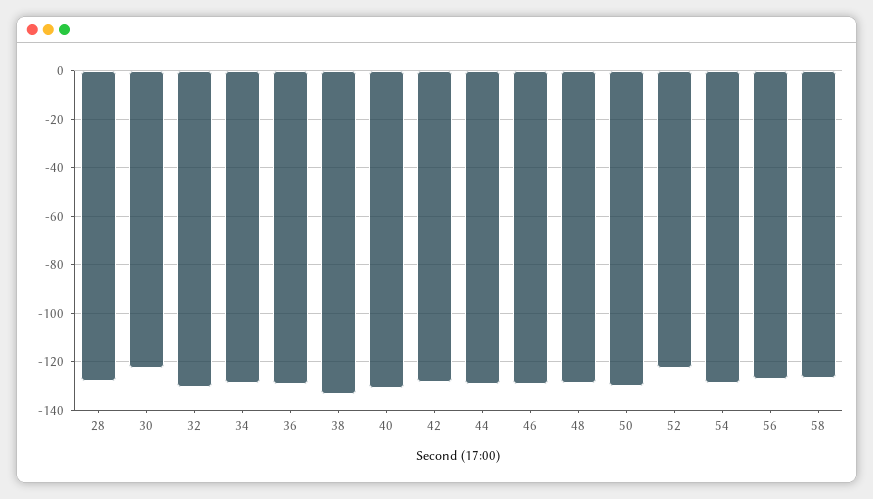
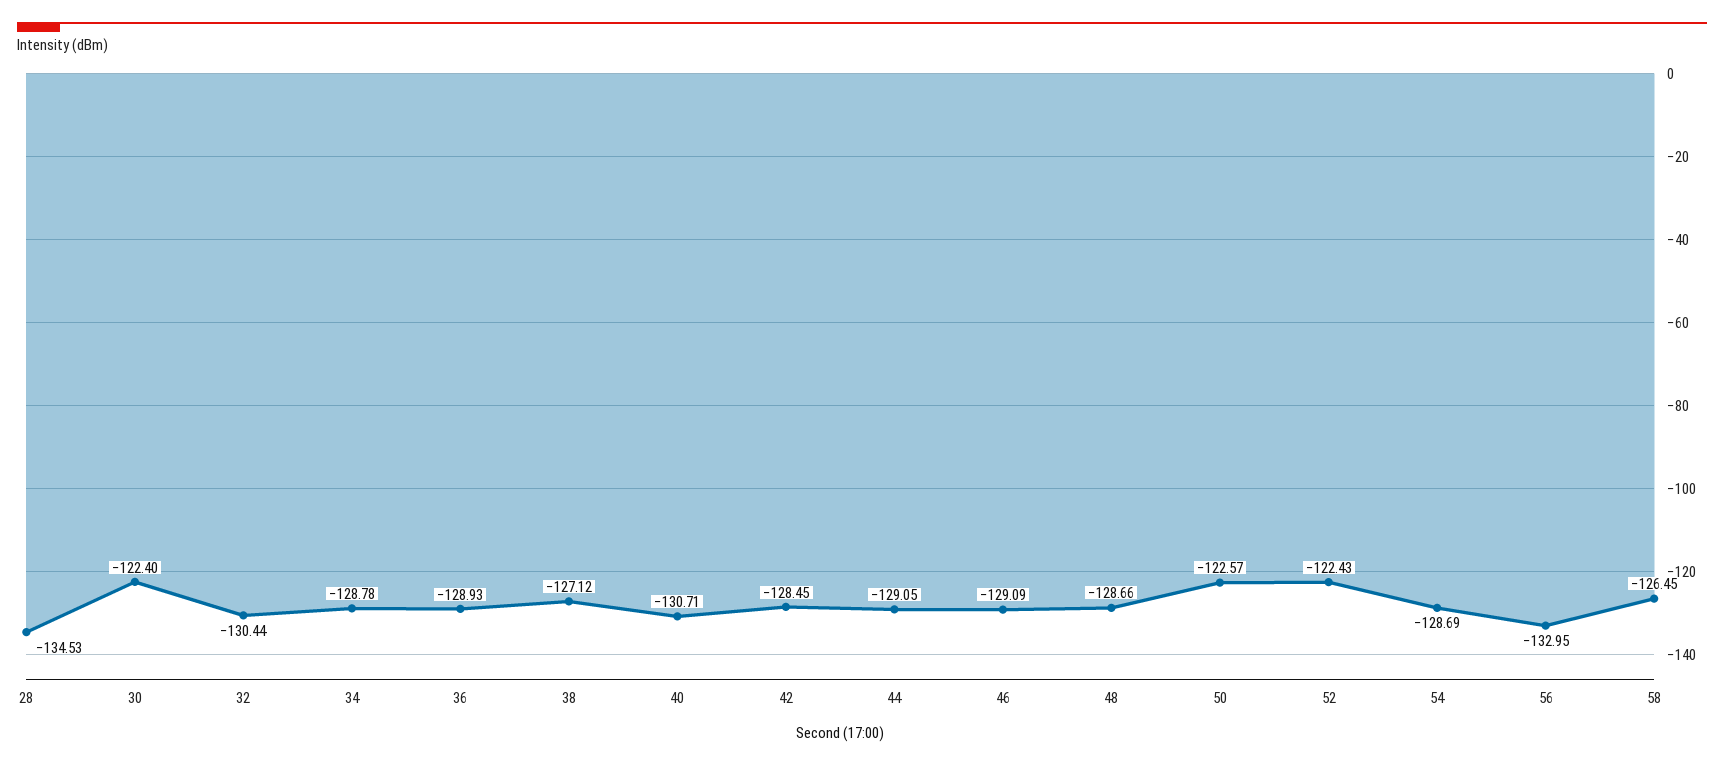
  {
-   "28": -127.5,
+   "28": -134.53,
    "30": -122.4,
    "32": -130.44,
    "34": -128.78,
    "36": -128.93,
-   "38": -132.5,
+   "38": -127.12,
    "40": -130.71,
    "42": -128.45,
    "44": -129.05,
    "46": -129.09,
    "48": -128.66,
-   "50": -130,
+   "50": -122.57,
    "52": -122.43,
    "54": -128.69,
-   "56": -127.5,
+   "56": -132.95,
    "58": -126.45
  }

